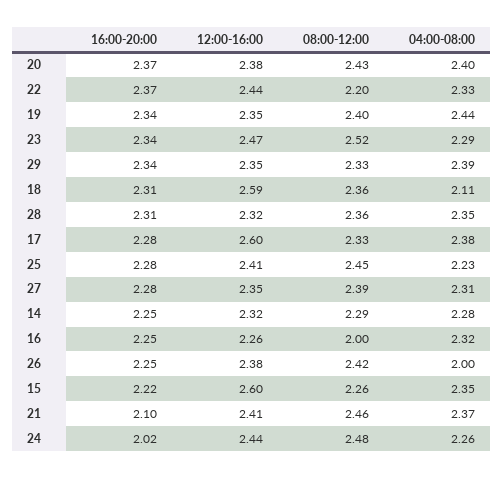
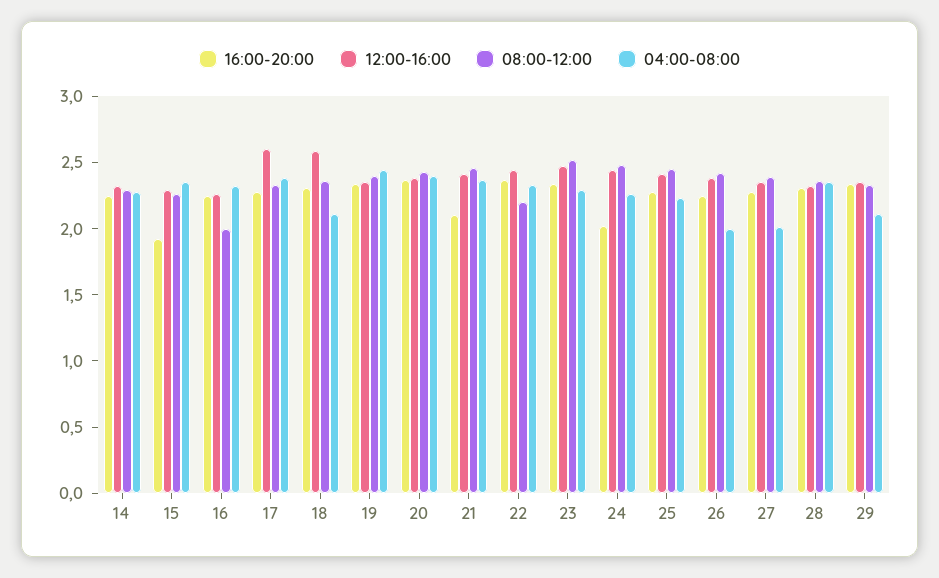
  {
    "16:00-20:00": {
      "20": 2.37,
      "22": 2.37,
      "19": 2.34,
      "23": 2.34,
      "29": 2.34,
      "18": 2.31,
      "28": 2.31,
      "17": 2.28,
      "25": 2.28,
      "27": 2.28,
      "14": 2.25,
      "16": 2.25,
      "26": 2.25,
-     "15": 2.22,
+     "15": 1.9,
      "21": 2.1,
      "24": 2.02
    },
    "12:00-16:00": {
      "20": 2.38,
      "22": 2.44,
      "19": 2.35,
      "23": 2.47,
      "29": 2.35,
      "18": 2.59,
      "28": 2.32,
      "17": 2.6,
      "25": 2.41,
      "27": 2.35,
      "14": 2.32,
      "16": 2.26,
      "26": 2.38,
-     "15": 2.6,
+     "15": 2.3,
      "21": 2.41,
      "24": 2.44
    },
    "08:00-12:00": {
      "20": 2.43,
      "22": 2.2,
      "19": 2.4,
      "23": 2.52,
      "29": 2.33,
      "18": 2.36,
      "28": 2.36,
      "17": 2.33,
      "25": 2.45,
      "27": 2.39,
      "14": 2.29,
      "16": 2,
      "26": 2.42,
      "15": 2.26,
      "21": 2.46,
      "24": 2.48
    },
    "04:00-08:00": {
      "20": 2.4,
      "22": 2.33,
      "19": 2.44,
      "23": 2.29,
-     "29": 2.39,
+     "29": 2.1,
      "18": 2.11,
      "28": 2.35,
      "17": 2.38,
      "25": 2.23,
-     "27": 2.31,
+     "27": 2,
      "14": 2.28,
      "16": 2.32,
      "26": 2,
      "15": 2.35,
      "21": 2.37,
      "24": 2.26
    }
  }

